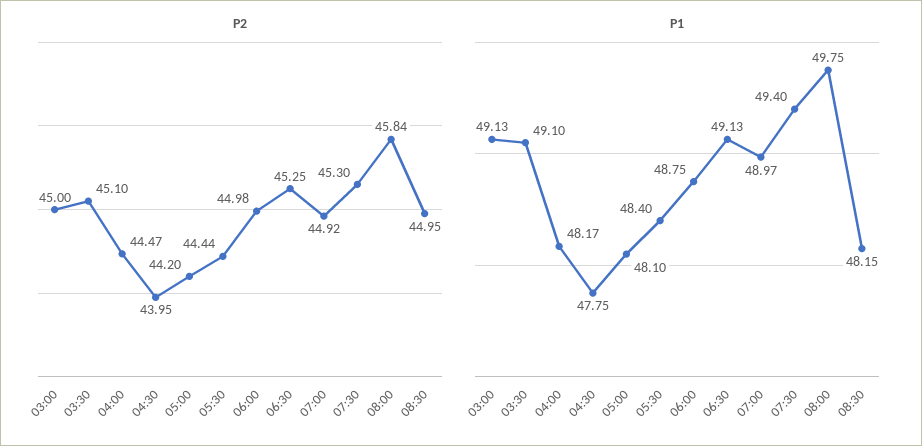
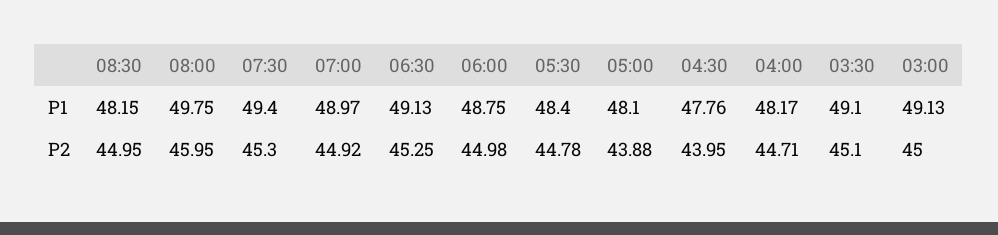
  {
    "P2": {
      "03:00": 45,
      "03:30": 45.1,
-     "04:00": 44.47,
+     "04:00": 44.71,
      "04:30": 43.95,
-     "05:00": 44.2,
+     "05:00": 43.88,
-     "05:30": 44.44,
+     "05:30": 44.78,
      "06:00": 44.98,
      "06:30": 45.25,
      "07:00": 44.92,
      "07:30": 45.3,
-     "08:00": 45.84,
+     "08:00": 45.95,
      "08:30": 44.95
    },
    "P1": {
      "03:00": 49.13,
      "03:30": 49.1,
      "04:00": 48.17,
-     "04:30": 47.75,
+     "04:30": 47.76,
      "05:00": 48.1,
      "05:30": 48.4,
      "06:00": 48.75,
      "06:30": 49.13,
      "07:00": 48.97,
      "07:30": 49.4,
      "08:00": 49.75,
      "08:30": 48.15
    }
  }

